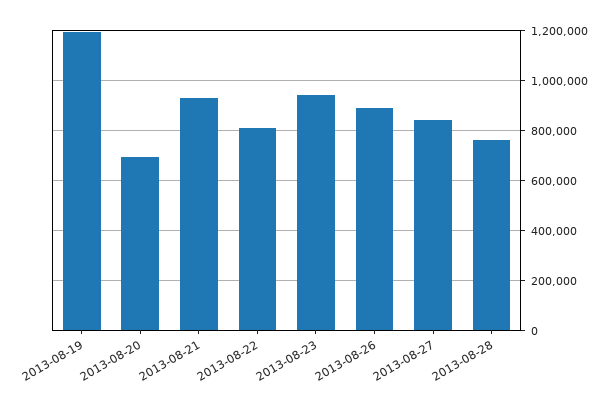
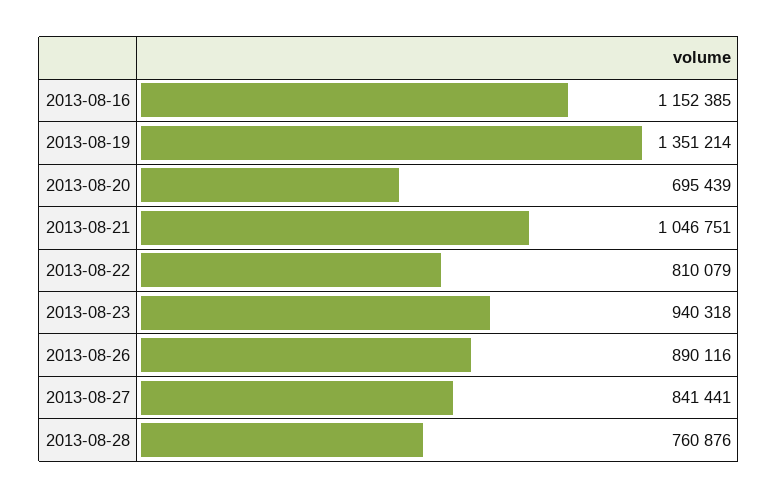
  {
-   "2013-08-19": 1200000,
+   "2013-08-19": 1351214,
    "2013-08-20": 695439,
-   "2013-08-21": 925000,
+   "2013-08-21": 1046751,
    "2013-08-22": 810079,
    "2013-08-23": 940318,
    "2013-08-26": 890116,
    "2013-08-27": 841441,
-   "2013-08-28": 760876
+   "2013-08-28": 760876,
+   "2013-08-16": 1152385
  }

